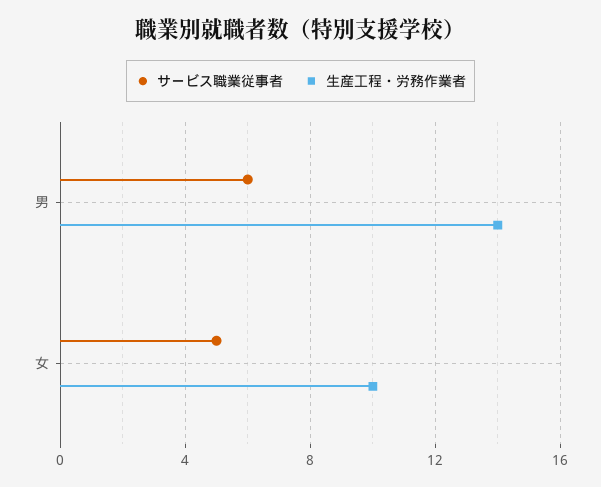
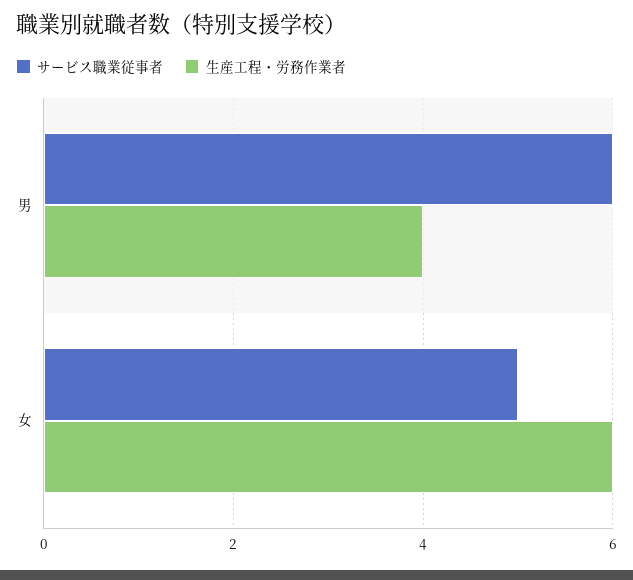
  {
    "サービス職業従事者": {
      "男": 6,
      "女": 5
    },
    "生産工程・労務作業者": {
-     "男": 14,
+     "男": 4,
-     "女": 10
+     "女": 6
    }
  }

